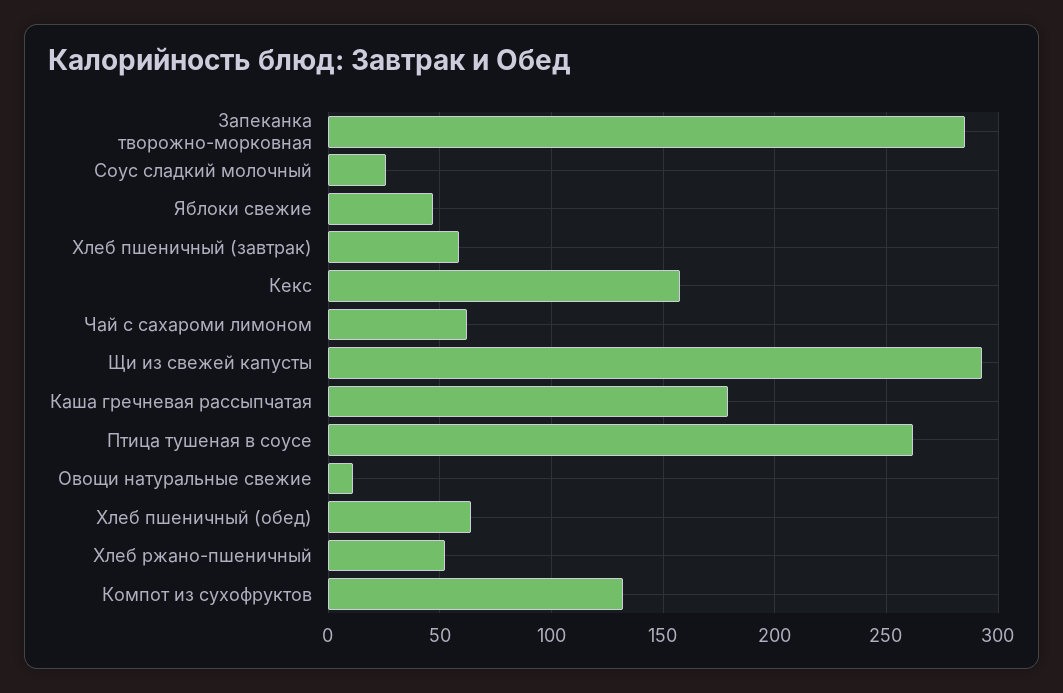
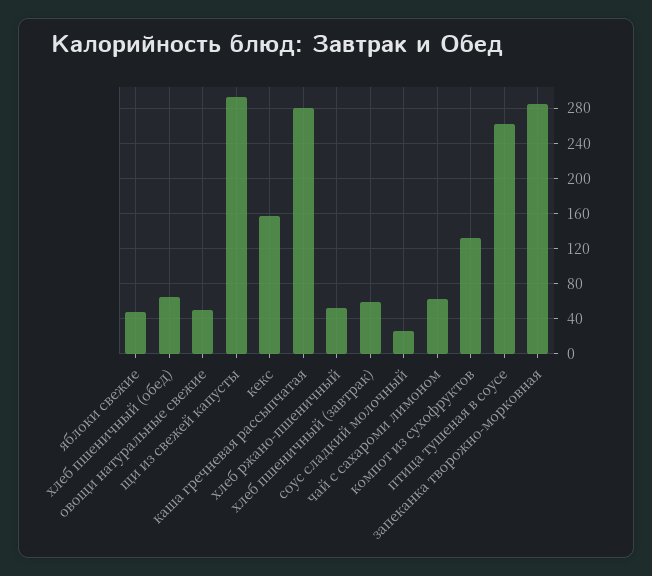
  {
    "Запеканка творожно-морковная": 285,
    "Соус сладкий молочный": 25,
    "Яблоки свежие": 45,
    "Хлеб пшеничный (завтрак)": 60,
    "Кекс": 160,
    "Чай с сахароми лимоном": 60,
    "Щи из свежей капусты": 295,
-   "Каша гречневая рассыпчатая": 180,
+   "Каша гречневая рассыпчатая": 280,
    "Птица тушеная в соусе": 260,
-   "Овощи натуральные свежие": 10,
+   "Овощи натуральные свежие": 50,
    "Хлеб пшеничный (обед)": 65,
    "Хлеб ржано-пшеничный": 50,
    "Компот из сухофруктов": 130
  }

